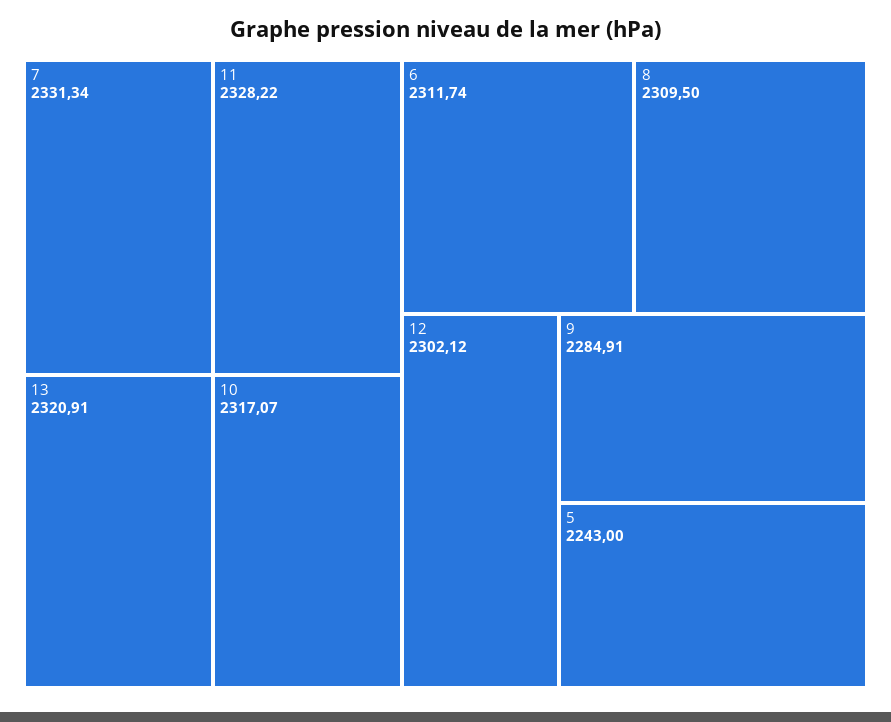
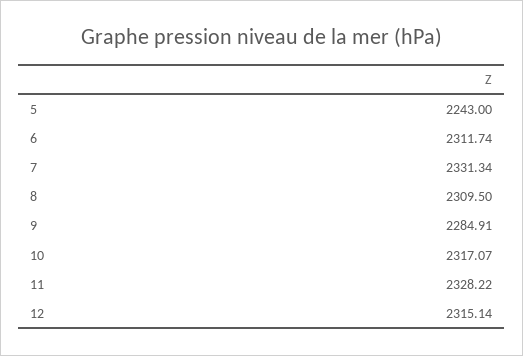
  {
    "7": 2331.34,
    "11": 2328.22,
-   "13": 2320.91,
    "10": 2317.07,
    "6": 2311.74,
    "8": 2309.5,
-   "12": 2302.12,
+   "12": 2315.14,
    "9": 2284.91,
    "5": 2243
  }

